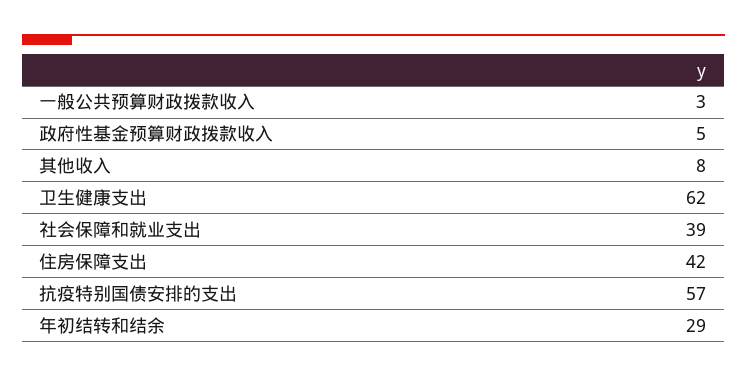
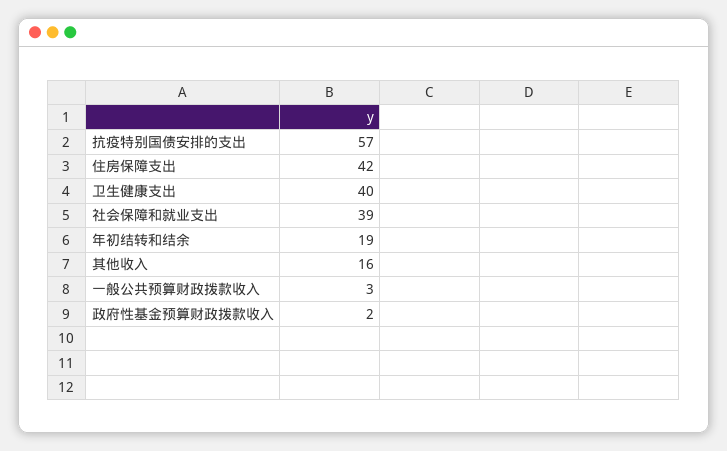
  {
    "一般公共预算财政拨款收入": 3,
-   "政府性基金预算财政拨款收入": 5,
+   "政府性基金预算财政拨款收入": 2,
-   "其他收入": 8,
+   "其他收入": 16,
-   "卫生健康支出": 62,
+   "卫生健康支出": 40,
    "社会保障和就业支出": 39,
    "住房保障支出": 42,
    "抗疫特别国债安排的支出": 57,
-   "年初结转和结余": 29
+   "年初结转和结余": 19
  }

